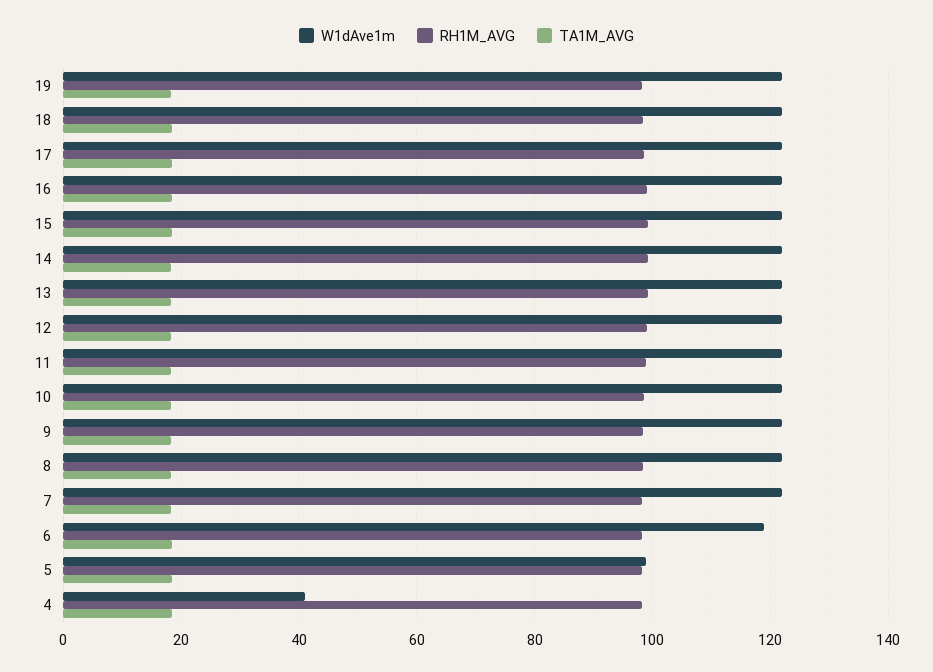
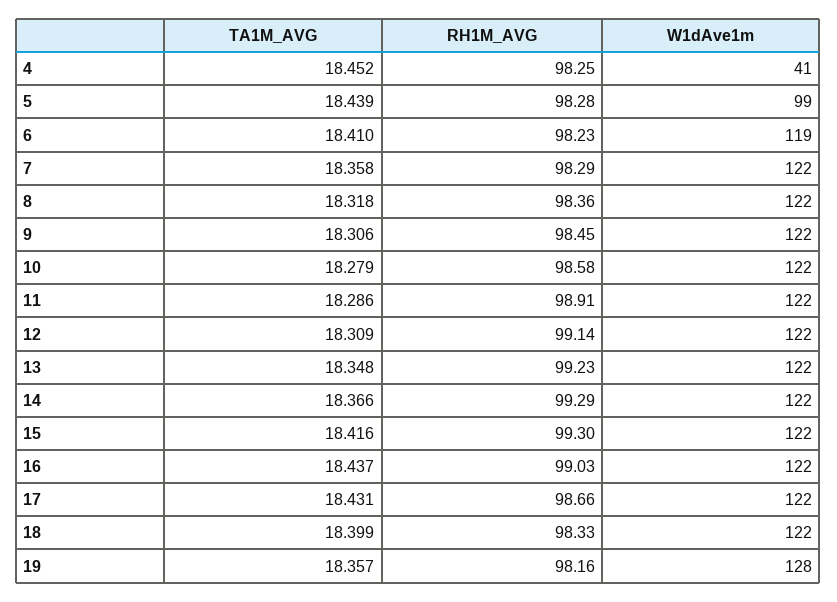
  {
    "W1dAve1m": {
-     "19": 122,
+     "19": 128,
      "18": 122,
      "17": 122,
      "16": 122,
      "15": 122,
      "14": 122,
      "13": 122,
      "12": 122,
      "11": 122,
      "10": 122,
      "9": 122,
      "8": 122,
      "7": 122,
      "6": 119,
      "5": 99,
      "4": 41
    },
    "RH1M_AVG": {
      "19": 98.16,
      "18": 98.33,
      "17": 98.66,
      "16": 99.03,
      "15": 99.3,
      "14": 99.29,
      "13": 99.23,
      "12": 99.14,
      "11": 98.91,
      "10": 98.58,
      "9": 98.45,
      "8": 98.36,
      "7": 98.29,
      "6": 98.23,
      "5": 98.28,
      "4": 98.25
    },
    "TA1M_AVG": {
      "19": 18.357,
      "18": 18.399,
      "17": 18.431,
      "16": 18.437,
      "15": 18.416,
      "14": 18.366,
      "13": 18.348,
      "12": 18.309,
      "11": 18.286,
      "10": 18.279,
      "9": 18.306,
      "8": 18.318,
      "7": 18.358,
      "6": 18.41,
      "5": 18.439,
      "4": 18.452
    }
  }

